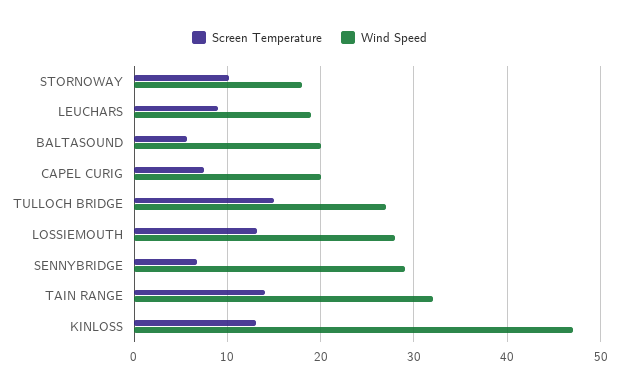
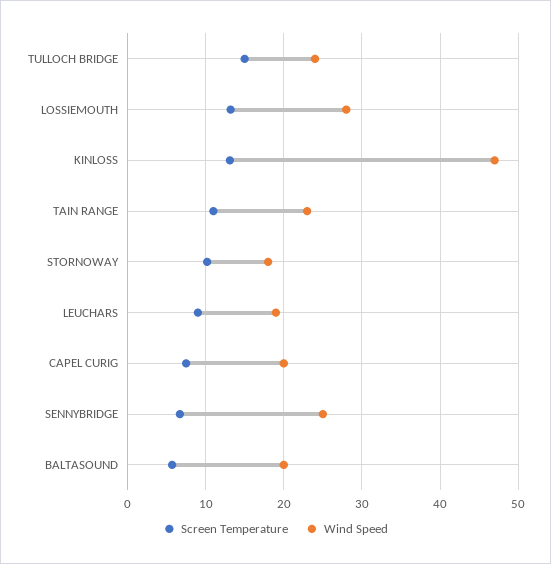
  {
    "Screen Temperature": {
      "STORNOWAY": 10,
      "LEUCHARS": 9,
      "BALTASOUND": 6,
      "CAPEL CURIG": 8,
      "TULLOCH BRIDGE": 15,
      "LOSSIEMOUTH": 13,
      "SENNYBRIDGE": 7,
-     "TAIN RANGE": 14,
+     "TAIN RANGE": 11,
      "KINLOSS": 13
    },
    "Wind Speed": {
      "STORNOWAY": 18,
      "LEUCHARS": 19,
      "BALTASOUND": 20,
      "CAPEL CURIG": 20,
-     "TULLOCH BRIDGE": 27,
+     "TULLOCH BRIDGE": 24,
      "LOSSIEMOUTH": 28,
-     "SENNYBRIDGE": 29,
+     "SENNYBRIDGE": 25,
-     "TAIN RANGE": 32,
+     "TAIN RANGE": 23,
      "KINLOSS": 47
    }
  }

